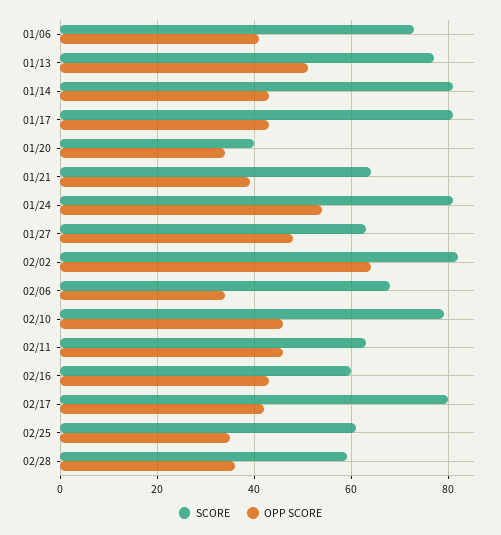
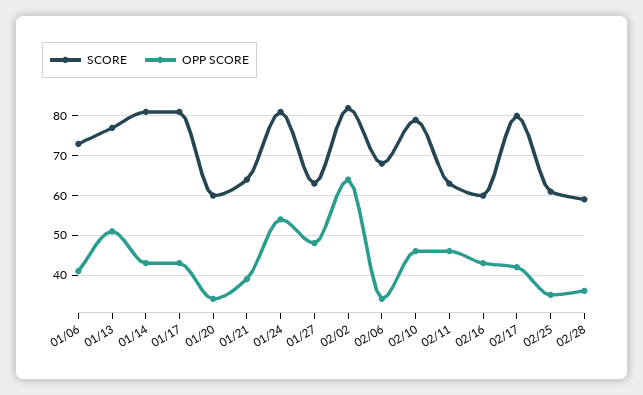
  {
    "SCORE": {
      "01/06": 75,
      "01/13": 75,
      "01/14": 80,
      "01/17": 80,
-     "01/20": 40,
+     "01/20": 60,
      "01/21": 65,
      "01/24": 80,
      "01/27": 65,
      "02/02": 80,
      "02/06": 70,
      "02/10": 80,
      "02/11": 65,
      "02/16": 60,
      "02/17": 80,
      "02/25": 60,
      "02/28": 60
    },
    "OPP SCORE": {
      "01/06": 40,
      "01/13": 50,
      "01/14": 45,
      "01/17": 45,
      "01/20": 35,
      "01/21": 40,
      "01/24": 55,
      "01/27": 50,
      "02/02": 65,
      "02/06": 35,
      "02/10": 45,
      "02/11": 45,
      "02/16": 45,
      "02/17": 40,
      "02/25": 35,
      "02/28": 35
    }
  }

